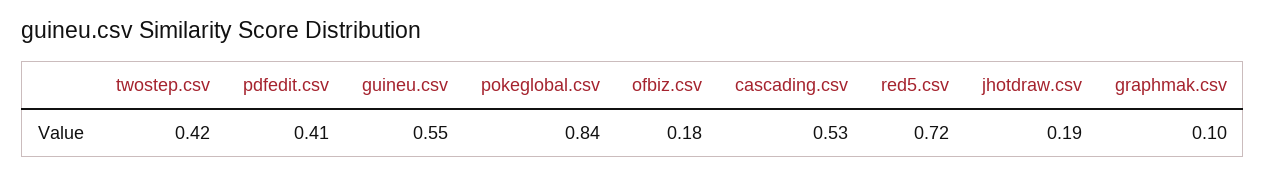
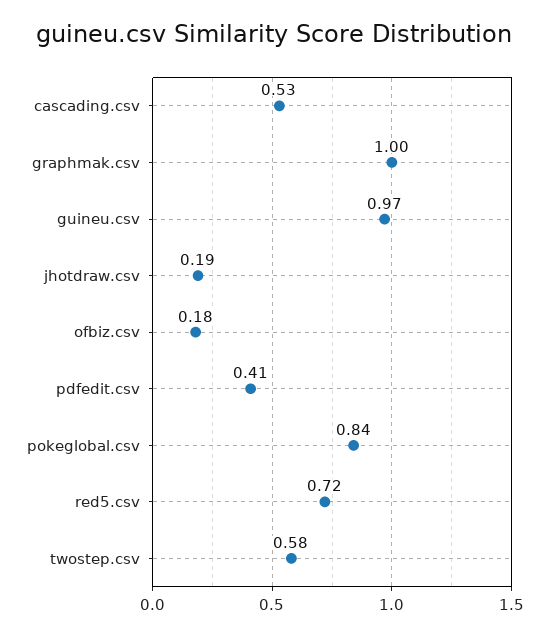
  {
-   "twostep.csv": 0.42,
+   "twostep.csv": 0.58,
    "pdfedit.csv": 0.41,
-   "guineu.csv": 0.55,
+   "guineu.csv": 0.97,
    "pokeglobal.csv": 0.84,
    "ofbiz.csv": 0.18,
    "cascading.csv": 0.53,
    "red5.csv": 0.72,
    "jhotdraw.csv": 0.19,
-   "graphmak.csv": 0.1
+   "graphmak.csv": 1
  }

